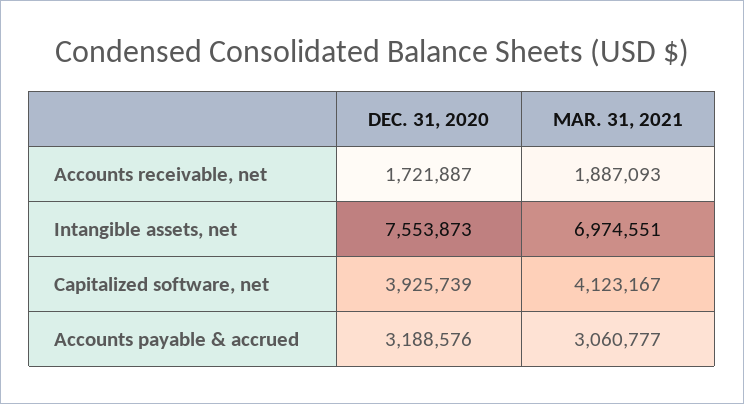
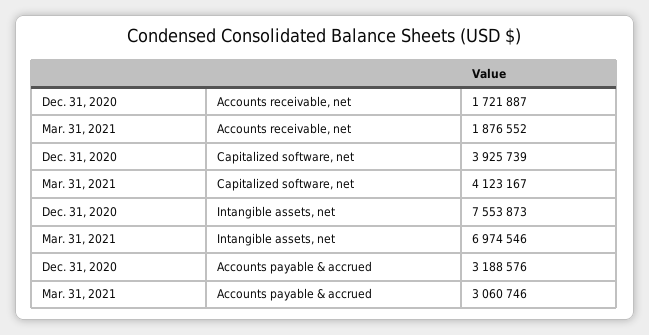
  {
    "DEC. 31, 2020": {
      "Accounts receivable, net": 1721887,
      "Intangible assets, net": 7553873,
      "Capitalized software, net": 3925739,
      "Accounts payable & accrued": 3188576
    },
    "MAR. 31, 2021": {
-     "Accounts receivable, net": 1887093,
+     "Accounts receivable, net": 1876552,
-     "Intangible assets, net": 6974551,
+     "Intangible assets, net": 6974546,
      "Capitalized software, net": 4123167,
-     "Accounts payable & accrued": 3060777
+     "Accounts payable & accrued": 3060746
    }
  }

